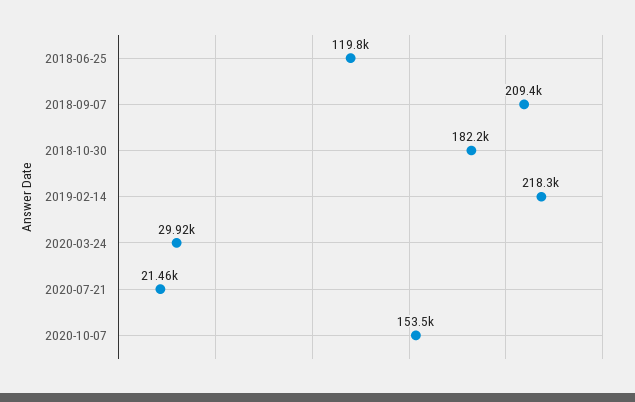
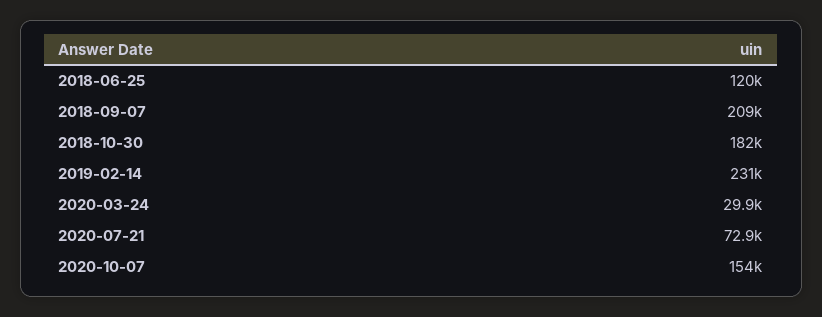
  {
    "2018-06-25": 119800,
    "2018-09-07": 209400,
    "2018-10-30": 182200,
-   "2019-02-14": 218300,
+   "2019-02-14": 231000,
    "2020-03-24": 29920,
-   "2020-07-21": 21460,
+   "2020-07-21": 72900,
    "2020-10-07": 153500
  }

